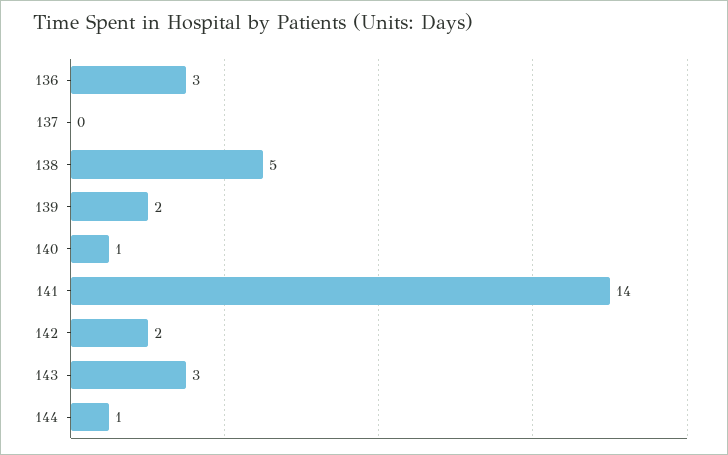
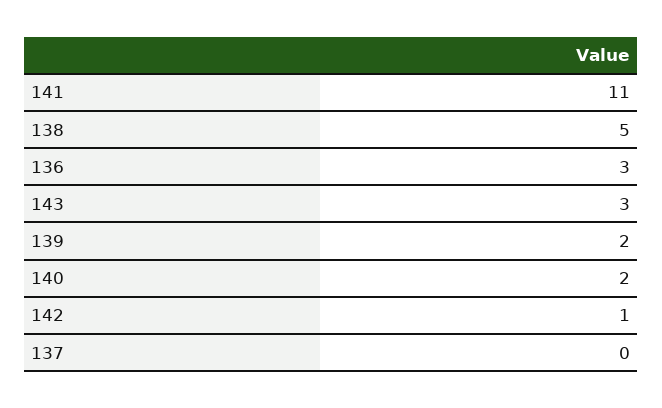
  {
    "136": 3,
    "137": 0,
    "138": 5,
    "139": 2,
-   "140": 1,
+   "140": 2,
-   "141": 14,
+   "141": 11,
-   "142": 2,
+   "142": 1,
-   "143": 3,
+   "143": 3
-   "144": 1
  }

